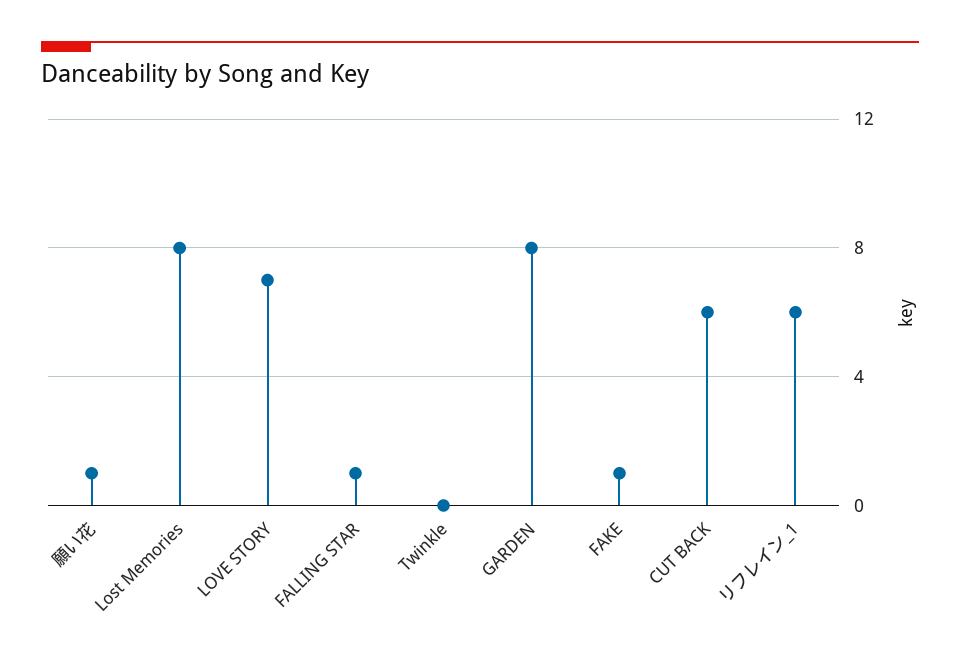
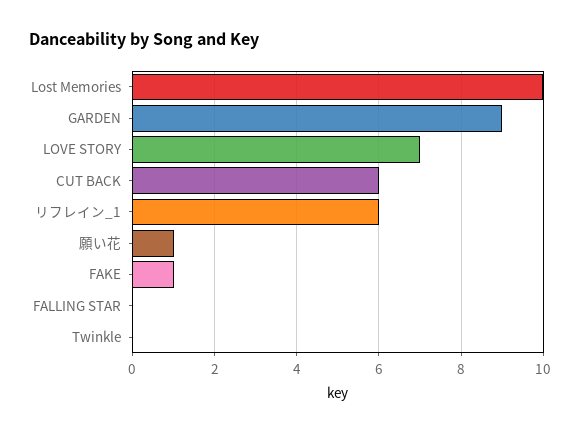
  {
    "願い花": 1,
-   "Lost Memories": 8,
+   "Lost Memories": 10,
    "LOVE STORY": 7,
-   "FALLING STAR": 1,
+   "FALLING STAR": 0,
    "Twinkle": 0,
-   "GARDEN": 8,
+   "GARDEN": 9,
    "FAKE": 1,
    "CUT BACK": 6,
    "リフレイン_1": 6
  }

